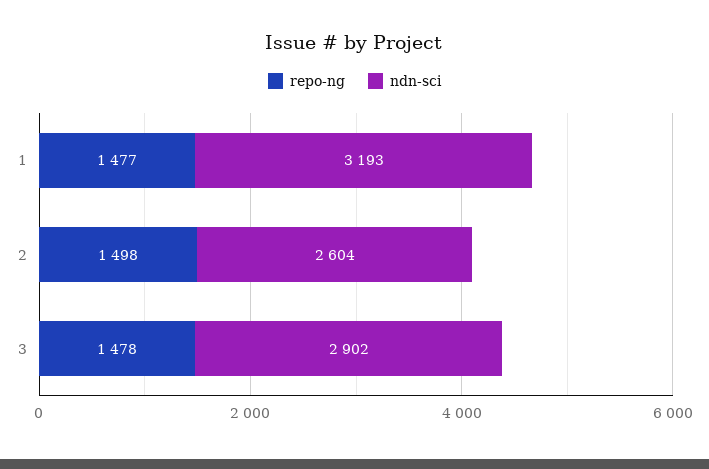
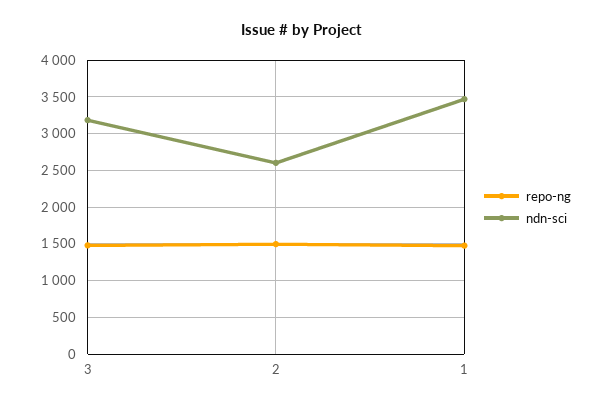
  {
    "repo-ng": {
      "1": 1477,
      "2": 1498,
      "3": 1478
    },
    "ndn-sci": {
-     "1": 3193,
+     "1": 3500,
      "2": 2604,
-     "3": 2902
+     "3": 3200
    }
  }

